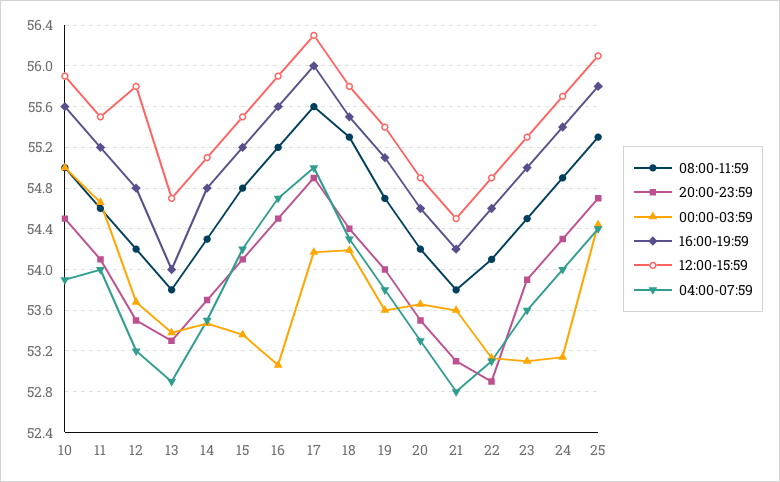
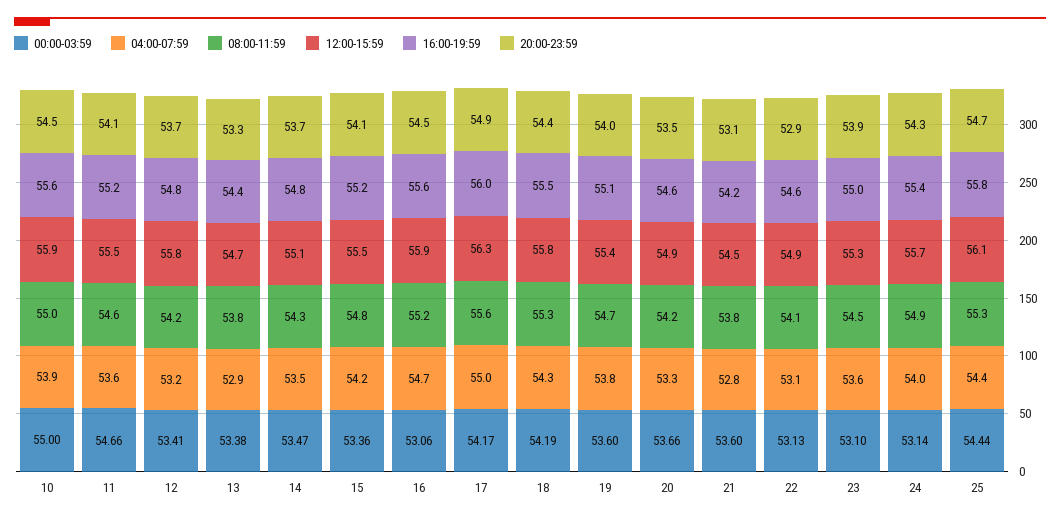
  {
    "08:00-11:59": {
      "10": 55,
      "11": 54.6,
      "12": 54.2,
      "13": 53.8,
      "14": 54.3,
      "15": 54.8,
      "16": 55.2,
      "17": 55.6,
      "18": 55.3,
      "19": 54.7,
      "20": 54.2,
      "21": 53.8,
      "22": 54.1,
      "23": 54.5,
      "24": 54.9,
      "25": 55.3
    },
    "20:00-23:59": {
      "10": 54.5,
      "11": 54.1,
-     "12": 53.5,
+     "12": 53.7,
      "13": 53.3,
      "14": 53.7,
      "15": 54.1,
      "16": 54.5,
      "17": 54.9,
      "18": 54.4,
      "19": 54,
      "20": 53.5,
      "21": 53.1,
      "22": 52.9,
      "23": 53.9,
      "24": 54.3,
      "25": 54.7
    },
    "00:00-03:59": {
      "10": 55,
      "11": 54.66,
-     "12": 53.7,
+     "12": 53.41,
      "13": 53.38,
      "14": 53.47,
      "15": 53.36,
      "16": 53.06,
      "17": 54.17,
      "18": 54.19,
      "19": 53.6,
      "20": 53.66,
      "21": 53.6,
      "22": 53.13,
      "23": 53.1,
      "24": 53.14,
      "25": 54.44
    },
    "16:00-19:59": {
      "10": 55.6,
      "11": 55.2,
      "12": 54.8,
-     "13": 54,
+     "13": 54.4,
      "14": 54.8,
      "15": 55.2,
      "16": 55.6,
      "17": 56,
      "18": 55.5,
      "19": 55.1,
      "20": 54.6,
      "21": 54.2,
      "22": 54.6,
      "23": 55,
      "24": 55.4,
      "25": 55.8
    },
    "12:00-15:59": {
      "10": 55.9,
      "11": 55.5,
      "12": 55.8,
      "13": 54.7,
      "14": 55.1,
      "15": 55.5,
      "16": 55.9,
      "17": 56.3,
      "18": 55.8,
      "19": 55.4,
      "20": 54.9,
      "21": 54.5,
      "22": 54.9,
      "23": 55.3,
      "24": 55.7,
      "25": 56.1
    },
    "04:00-07:59": {
      "10": 53.9,
-     "11": 54,
+     "11": 53.6,
      "12": 53.2,
      "13": 52.9,
      "14": 53.5,
      "15": 54.2,
      "16": 54.7,
      "17": 55,
      "18": 54.3,
      "19": 53.8,
      "20": 53.3,
      "21": 52.8,
      "22": 53.1,
      "23": 53.6,
      "24": 54,
      "25": 54.4
    }
  }

